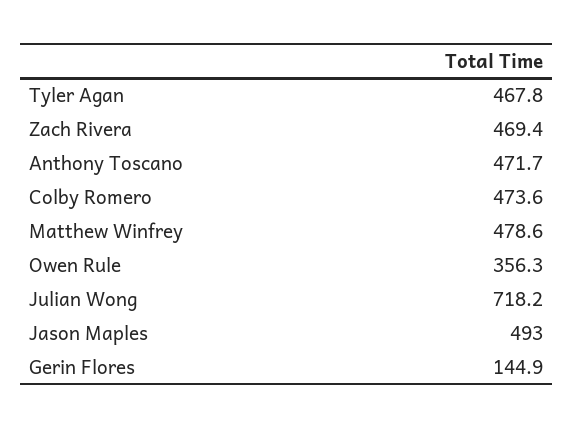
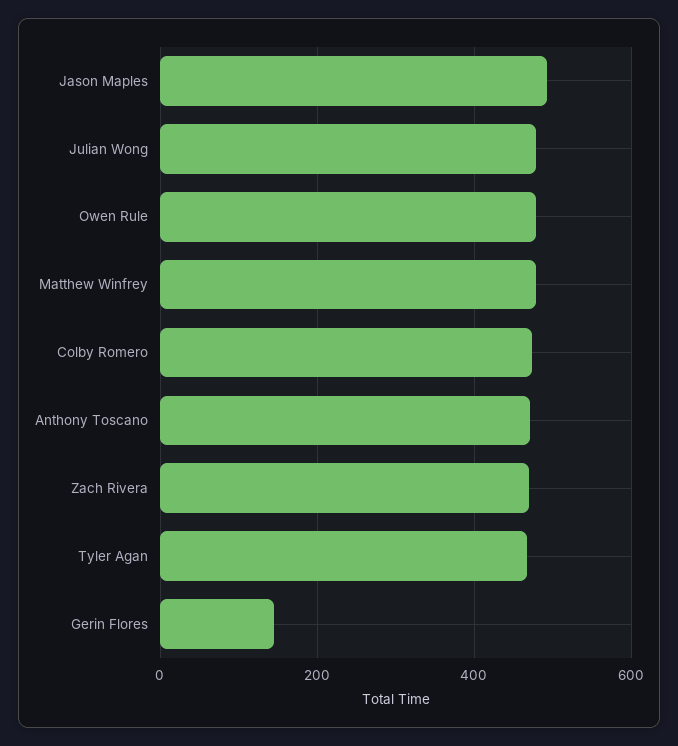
  {
    "Tyler Agan": 467.8,
    "Zach Rivera": 469.4,
    "Anthony Toscano": 471.7,
    "Colby Romero": 473.6,
    "Matthew Winfrey": 478.6,
-   "Owen Rule": 356.3,
+   "Owen Rule": 480,
-   "Julian Wong": 718.2,
+   "Julian Wong": 480,
    "Jason Maples": 493,
    "Gerin Flores": 144.9
  }

